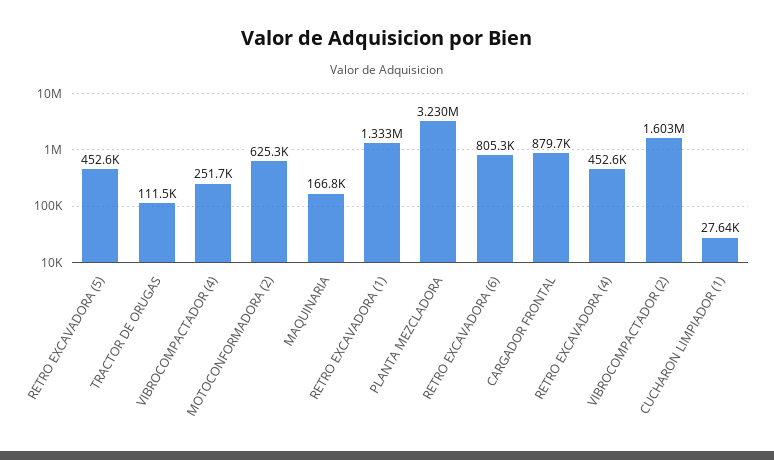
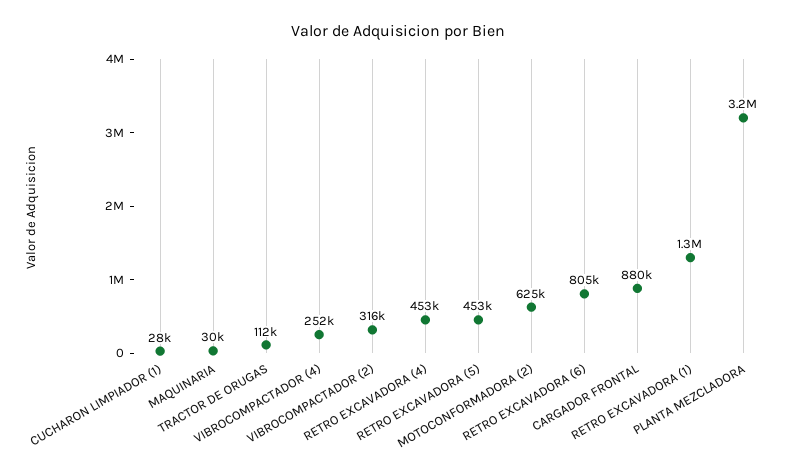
  {
    "RETRO EXCAVADORA (5)": 452600,
    "TRACTOR DE ORUGAS": 111500,
    "VIBROCOMPACTADOR (4)": 251700,
    "MOTOCONFORMADORA (2)": 625300,
-   "MAQUINARIA": 166800,
+   "MAQUINARIA": 30000,
    "RETRO EXCAVADORA (1)": 1333000,
    "PLANTA MEZCLADORA": 3230000,
    "RETRO EXCAVADORA (6)": 805300,
    "CARGADOR FRONTAL": 879700,
    "RETRO EXCAVADORA (4)": 452600,
-   "VIBROCOMPACTADOR (2)": 1603000,
+   "VIBROCOMPACTADOR (2)": 316000,
    "CUCHARON LIMPIADOR (1)": 27640
  }

